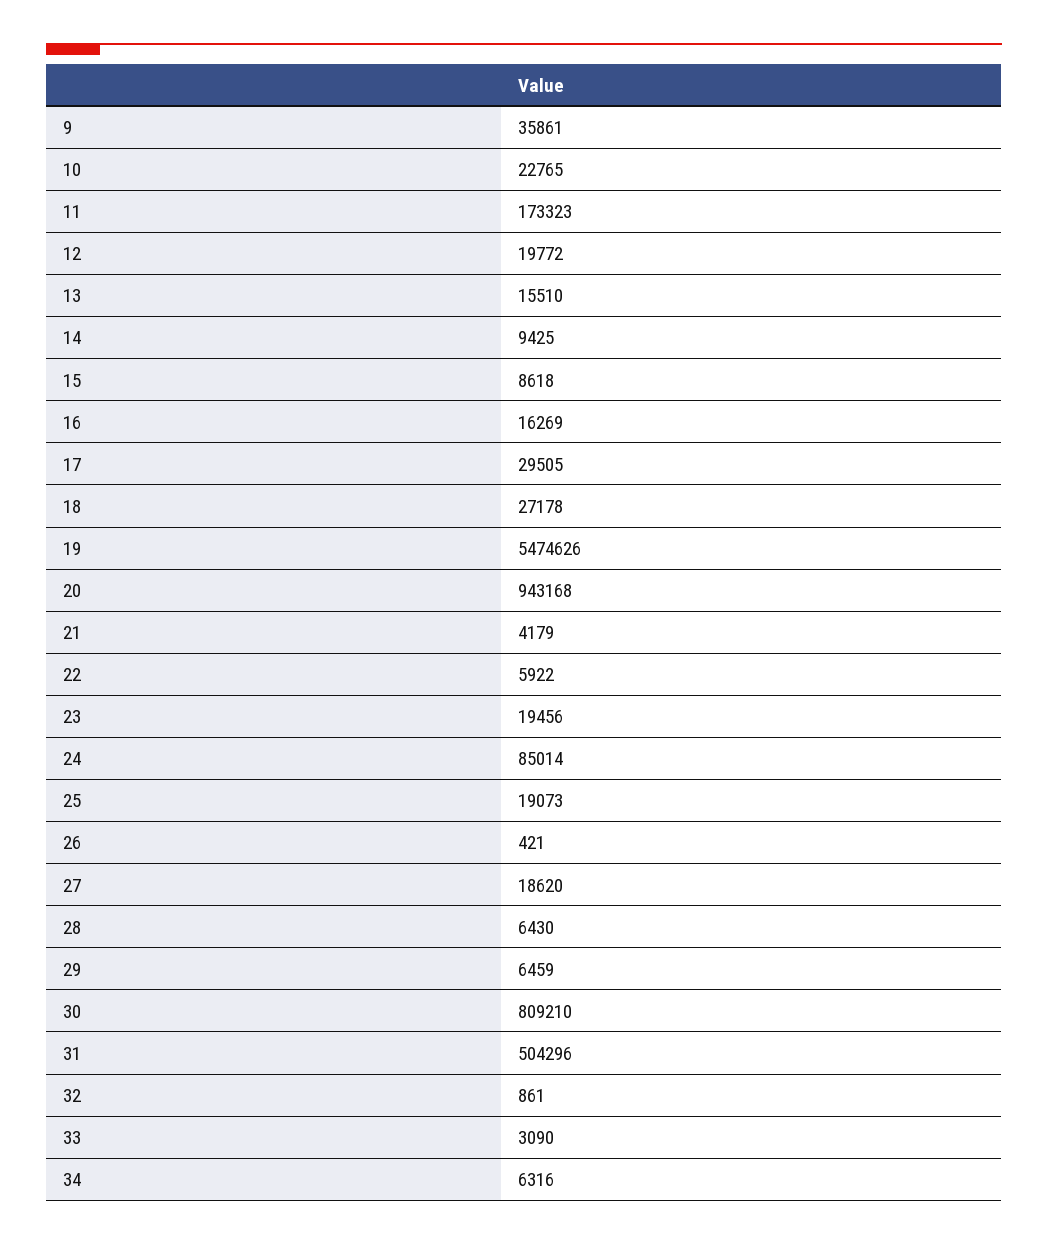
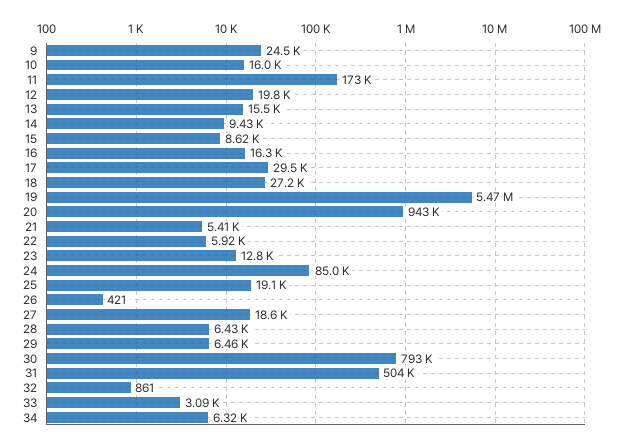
  {
-   "9": 35861,
+   "9": 24500,
-   "10": 22765,
+   "10": 16000,
    "11": 173323,
    "12": 19772,
    "13": 15510,
    "14": 9425,
    "15": 8618,
    "16": 16269,
    "17": 29505,
    "18": 27178,
    "19": 5474626,
    "20": 943168,
-   "21": 4179,
+   "21": 5410,
    "22": 5922,
-   "23": 19456,
+   "23": 12800,
    "24": 85014,
    "25": 19073,
    "26": 421,
    "27": 18620,
    "28": 6430,
    "29": 6459,
-   "30": 809210,
+   "30": 793000,
    "31": 504296,
    "32": 861,
    "33": 3090,
    "34": 6316
  }

